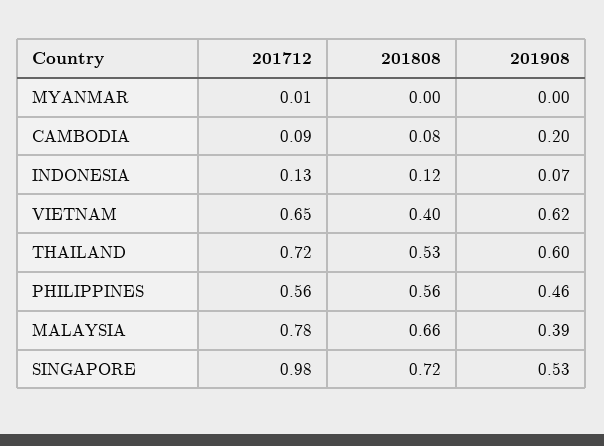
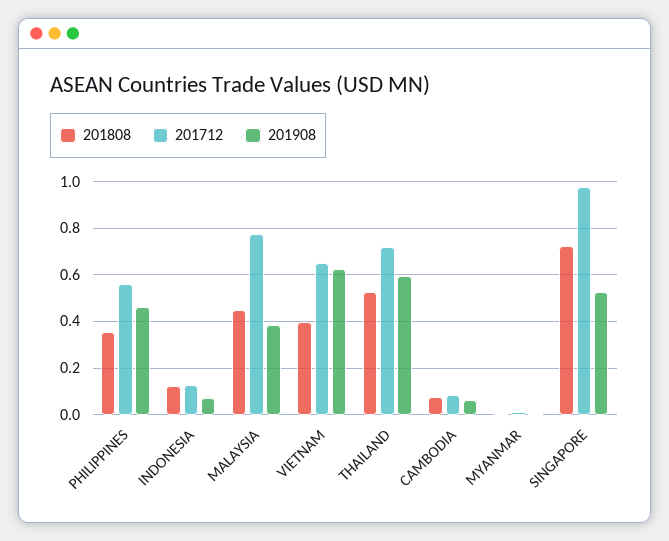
  {
    "201712": {
      "MYANMAR": 0.01,
      "CAMBODIA": 0.09,
      "INDONESIA": 0.13,
      "VIETNAM": 0.65,
      "THAILAND": 0.72,
      "PHILIPPINES": 0.56,
      "MALAYSIA": 0.78,
      "SINGAPORE": 0.98
    },
    "201808": {
      "MYANMAR": 0,
      "CAMBODIA": 0.08,
      "INDONESIA": 0.12,
      "VIETNAM": 0.4,
      "THAILAND": 0.53,
-     "PHILIPPINES": 0.56,
+     "PHILIPPINES": 0.35,
-     "MALAYSIA": 0.66,
+     "MALAYSIA": 0.45,
      "SINGAPORE": 0.72
    },
    "201908": {
      "MYANMAR": 0,
-     "CAMBODIA": 0.2,
+     "CAMBODIA": 0.05,
      "INDONESIA": 0.07,
      "VIETNAM": 0.62,
      "THAILAND": 0.6,
      "PHILIPPINES": 0.46,
      "MALAYSIA": 0.39,
      "SINGAPORE": 0.53
    }
  }

